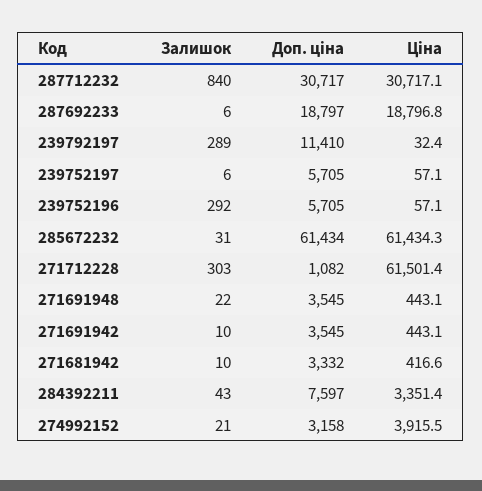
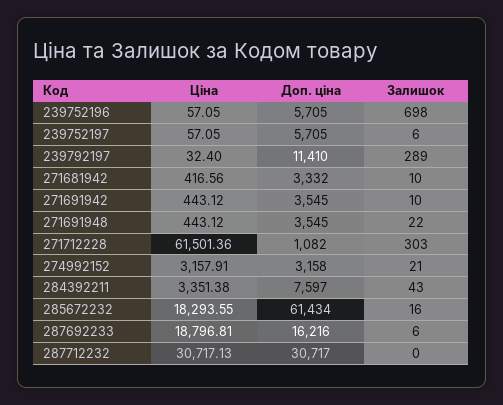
  {
    "Залишок": {
-     "287712232": 840,
+     "287712232": 0,
      "287692233": 6,
      "239792197": 289,
      "239752197": 6,
-     "239752196": 292,
+     "239752196": 698,
-     "285672232": 31,
+     "285672232": 16,
      "271712228": 303,
      "271691948": 22,
      "271691942": 10,
      "271681942": 10,
      "284392211": 43,
      "274992152": 21
    },
    "Доп. ціна": {
      "287712232": 30717,
-     "287692233": 18797,
+     "287692233": 16216,
      "239792197": 11410,
      "239752197": 5705,
      "239752196": 5705,
      "285672232": 61434,
      "271712228": 1082,
      "271691948": 3545,
      "271691942": 3545,
      "271681942": 3332,
      "284392211": 7597,
      "274992152": 3158
    },
    "Ціна": {
      "287712232": 30717.13,
      "287692233": 18796.81,
      "239792197": 32.4,
      "239752197": 57.05,
      "239752196": 57.05,
-     "285672232": 61434.3,
+     "285672232": 18293.55,
      "271712228": 61501.36,
      "271691948": 443.12,
      "271691942": 443.12,
      "271681942": 416.56,
      "284392211": 3351.38,
-     "274992152": 3915.5
+     "274992152": 3157.91
    }
  }

